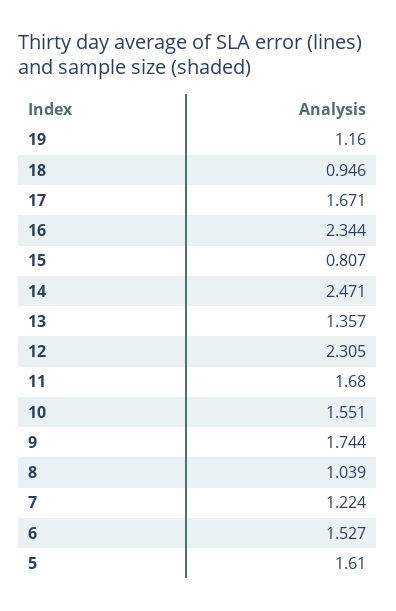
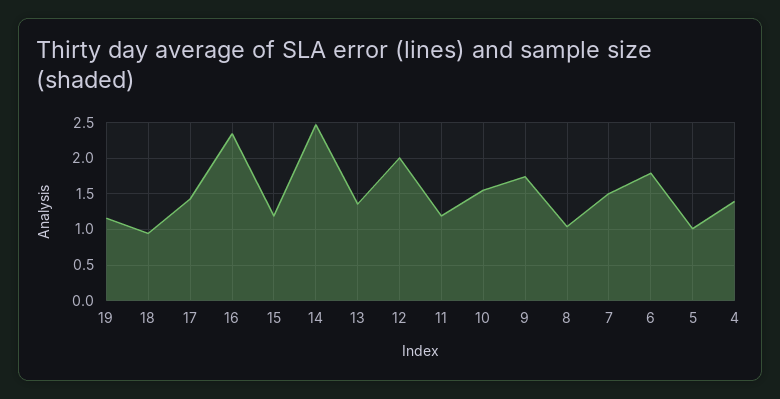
  {
    "19": 1.16,
    "18": 0.946,
-   "17": 1.671,
+   "17": 1.4,
    "16": 2.344,
-   "15": 0.807,
+   "15": 1.2,
    "14": 2.471,
    "13": 1.357,
-   "12": 2.305,
+   "12": 2,
-   "11": 1.68,
+   "11": 1.2,
    "10": 1.551,
    "9": 1.744,
    "8": 1.039,
-   "7": 1.224,
+   "7": 1.5,
-   "6": 1.527,
+   "6": 1.8,
-   "5": 1.61
+   "5": 1,
+   "4": 1.4
  }

